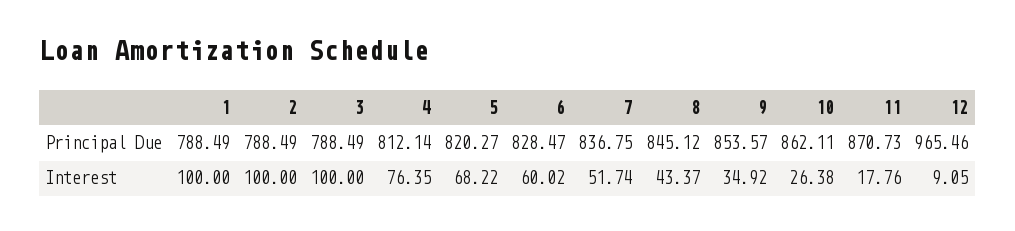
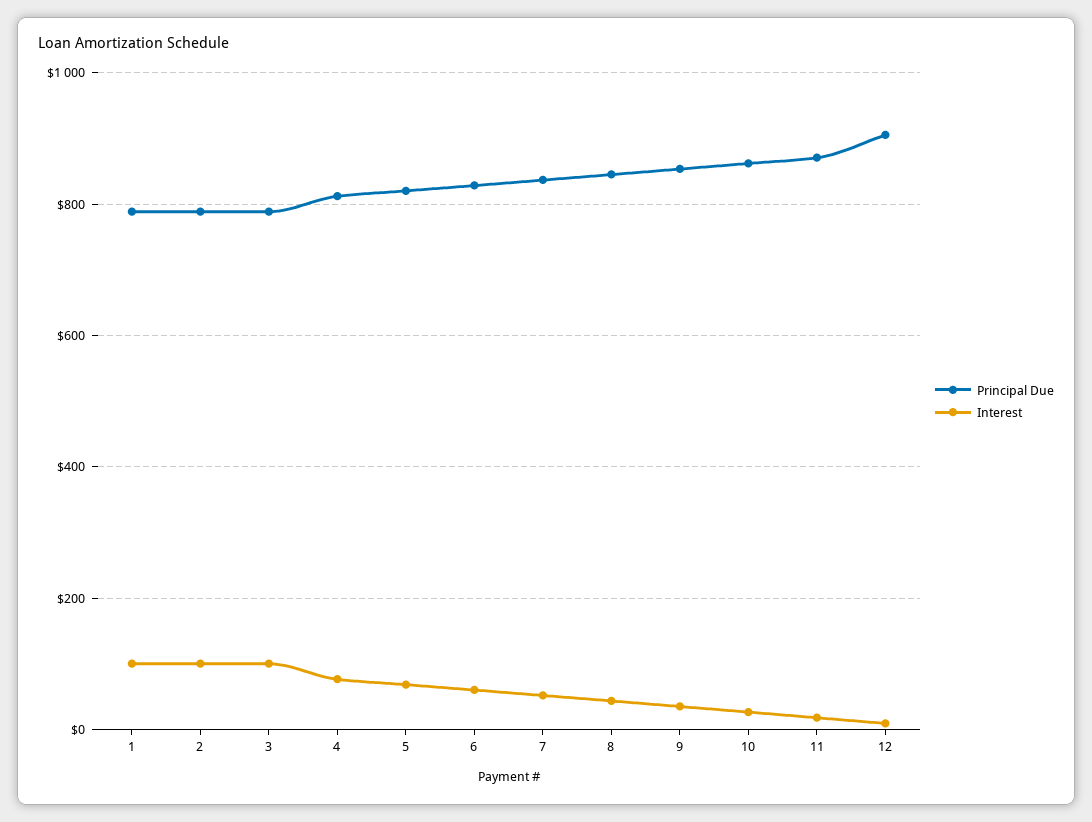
  {
    "Principal Due": {
      "1": 788.49,
      "2": 788.49,
      "3": 788.49,
      "4": 812.14,
      "5": 820.27,
      "6": 828.47,
      "7": 836.75,
      "8": 845.12,
      "9": 853.57,
      "10": 862.11,
      "11": 870.73,
-     "12": 965.46
+     "12": 900
    },
    "Interest": {
      "1": 100,
      "2": 100,
      "3": 100,
      "4": 76.35,
      "5": 68.22,
      "6": 60.02,
      "7": 51.74,
      "8": 43.37,
      "9": 34.92,
      "10": 26.38,
      "11": 17.76,
      "12": 9.05
    }
  }

